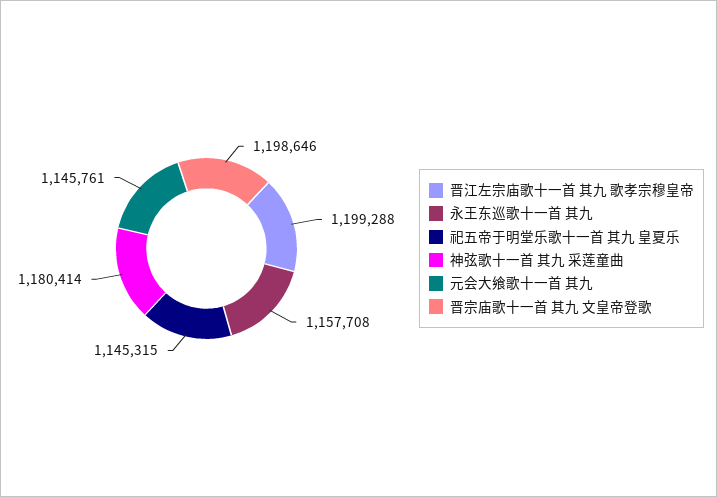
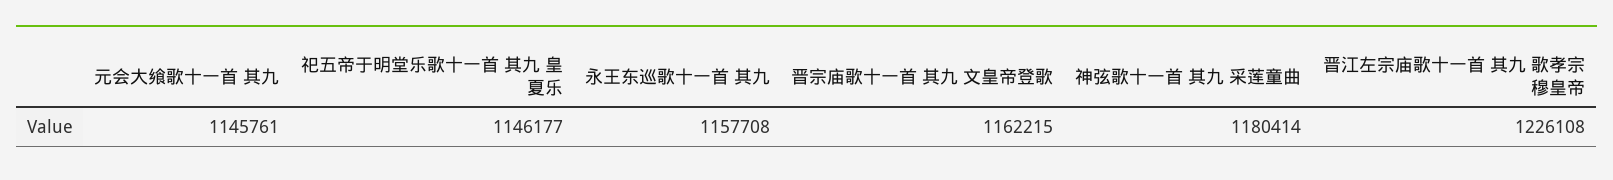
  {
-   "晋江左宗庙歌十一首 其九 歌孝宗穆皇帝": 1199288,
+   "晋江左宗庙歌十一首 其九 歌孝宗穆皇帝": 1226108,
    "永王东巡歌十一首 其九": 1157708,
-   "祀五帝于明堂乐歌十一首 其九 皇夏乐": 1145315,
+   "祀五帝于明堂乐歌十一首 其九 皇夏乐": 1146177,
    "神弦歌十一首 其九 采莲童曲": 1180414,
    "元会大飨歌十一首 其九": 1145761,
-   "晋宗庙歌十一首 其九 文皇帝登歌": 1198646
+   "晋宗庙歌十一首 其九 文皇帝登歌": 1162215
  }

